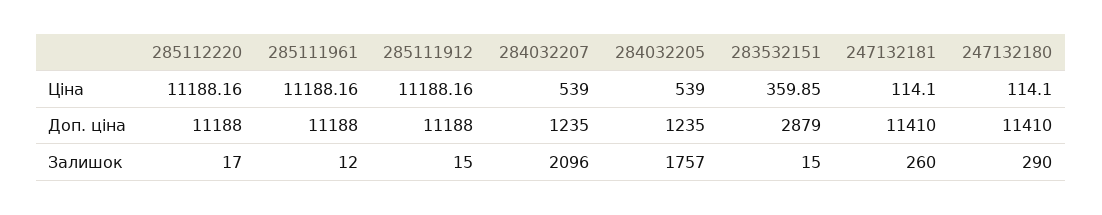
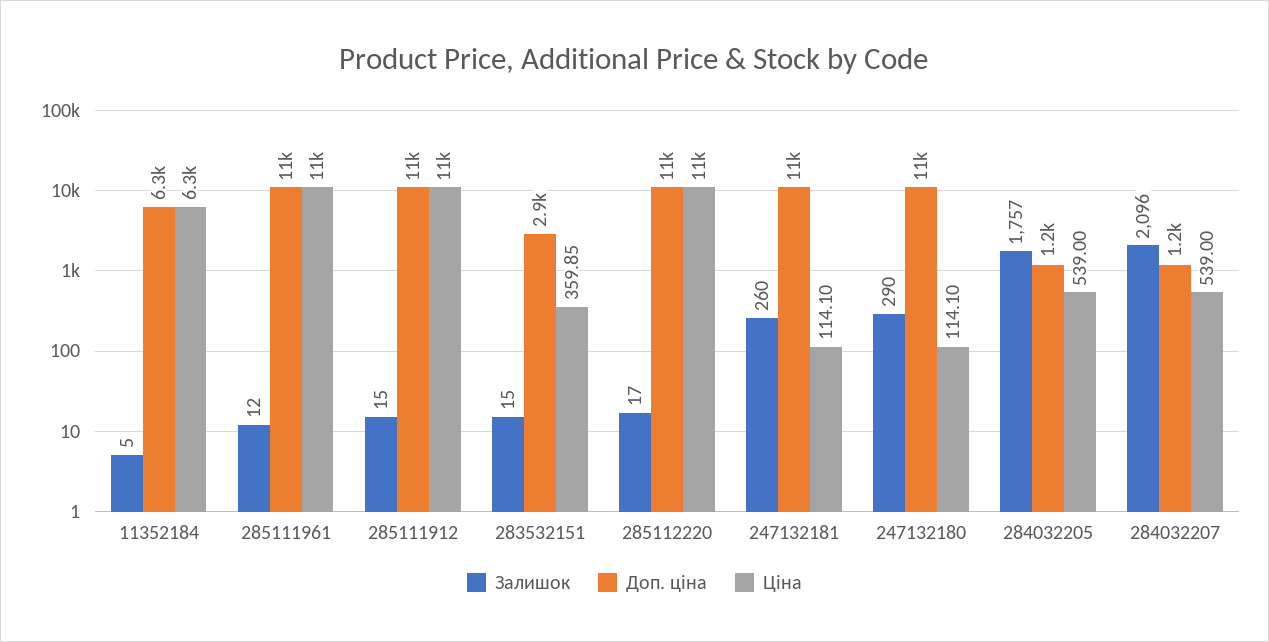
  {
    "Ціна": {
      "285112220": 11188.16,
      "285111961": 11188.16,
      "285111912": 11188.16,
      "284032207": 539,
      "284032205": 539,
      "283532151": 359.85,
      "247132181": 114.1,
-     "247132180": 114.1
+     "247132180": 114.1,
+     "11352184": 6300
    },
    "Доп. ціна": {
      "285112220": 11188,
      "285111961": 11188,
      "285111912": 11188,
      "284032207": 1235,
      "284032205": 1235,
      "283532151": 2879,
      "247132181": 11410,
-     "247132180": 11410
+     "247132180": 11410,
+     "11352184": 6300
    },
    "Залишок": {
      "285112220": 17,
      "285111961": 12,
      "285111912": 15,
      "284032207": 2096,
      "284032205": 1757,
      "283532151": 15,
      "247132181": 260,
-     "247132180": 290
+     "247132180": 290,
+     "11352184": 5
    }
  }

